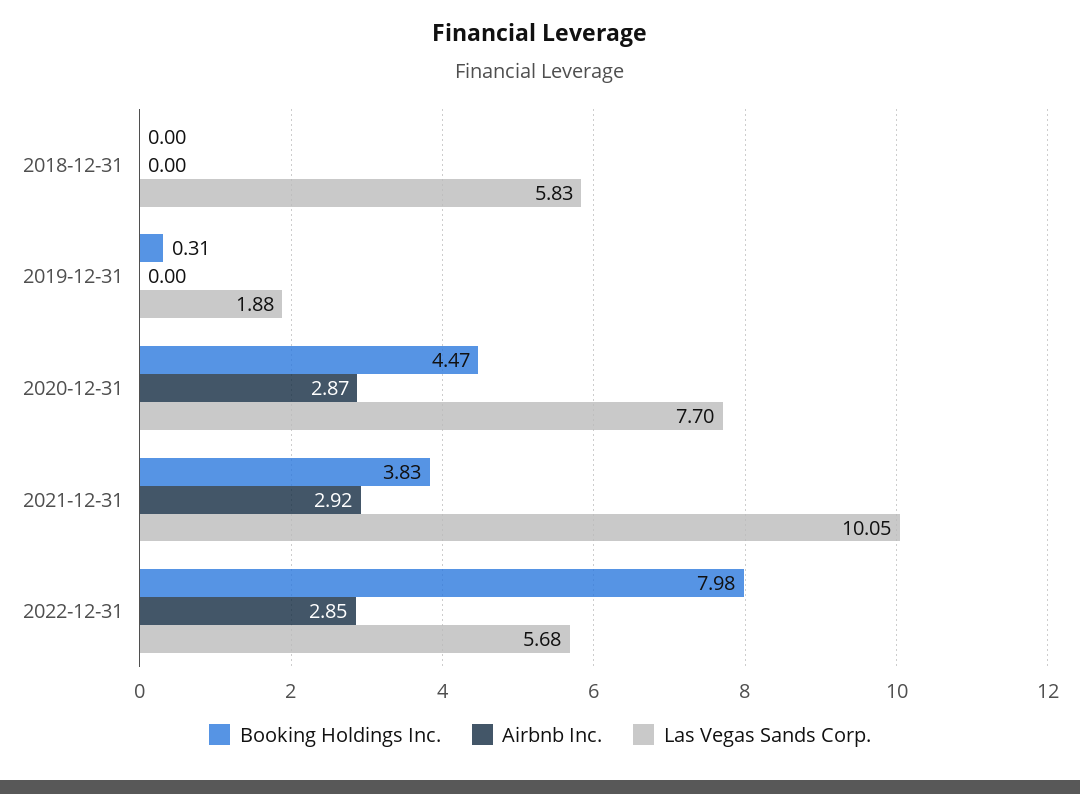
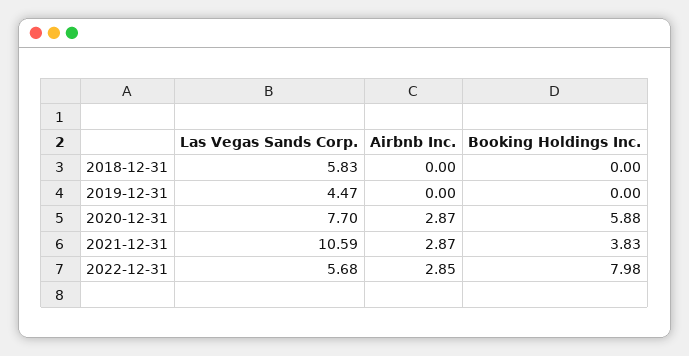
  {
    "Booking Holdings Inc.": {
      "2018-12-31": 0,
-     "2019-12-31": 0.31,
+     "2019-12-31": 0,
-     "2020-12-31": 4.47,
+     "2020-12-31": 5.88,
      "2021-12-31": 3.83,
      "2022-12-31": 7.98
    },
    "Airbnb Inc.": {
      "2018-12-31": 0,
      "2019-12-31": 0,
      "2020-12-31": 2.87,
-     "2021-12-31": 2.92,
+     "2021-12-31": 2.87,
      "2022-12-31": 2.85
    },
    "Las Vegas Sands Corp.": {
      "2018-12-31": 5.83,
-     "2019-12-31": 1.88,
+     "2019-12-31": 4.47,
      "2020-12-31": 7.7,
-     "2021-12-31": 10.05,
+     "2021-12-31": 10.59,
      "2022-12-31": 5.68
    }
  }

